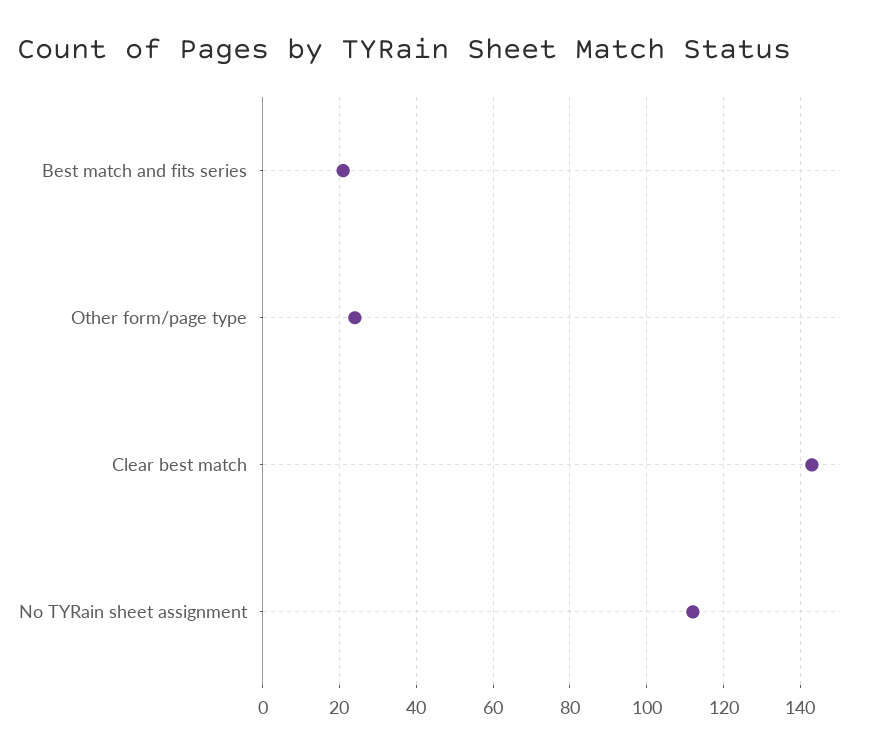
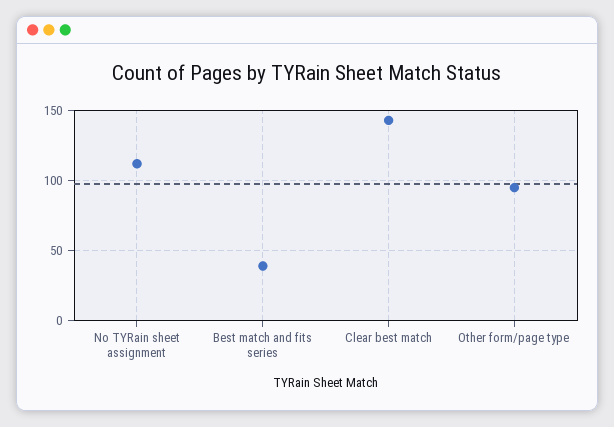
  {
-   "Best match and fits series": 20,
+   "Best match and fits series": 40,
-   "Other form/page type": 25,
+   "Other form/page type": 95,
    "Clear best match": 145,
    "No TYRain sheet assignment": 110
  }

